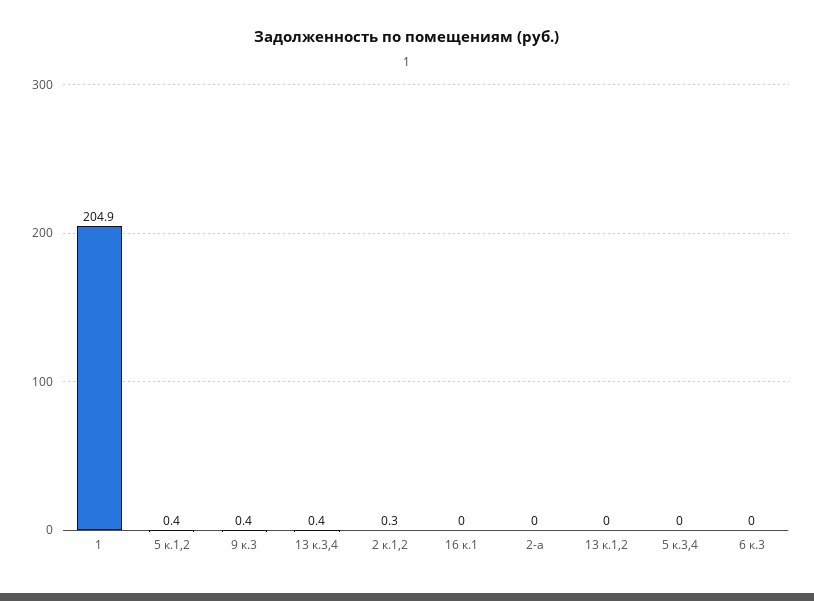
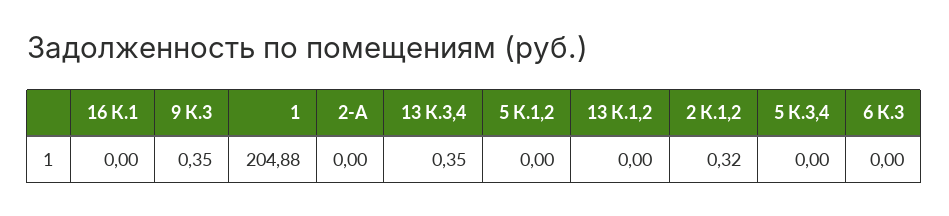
  {
    "1": 204.88,
-   "5 к.1,2": 0.4,
+   "5 к.1,2": 0,
    "9 к.3": 0.35,
    "13 к.3,4": 0.35,
    "2 к.1,2": 0.32,
    "16 к.1": 0,
    "2-а": 0,
    "13 к.1,2": 0,
    "5 к.3,4": 0,
    "6 к.3": 0
  }

